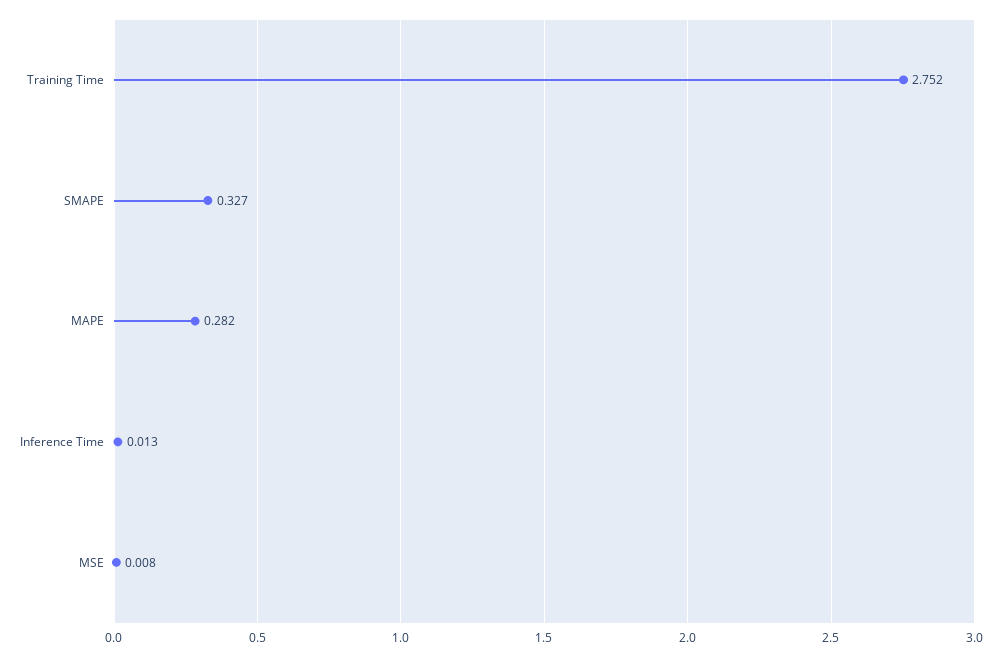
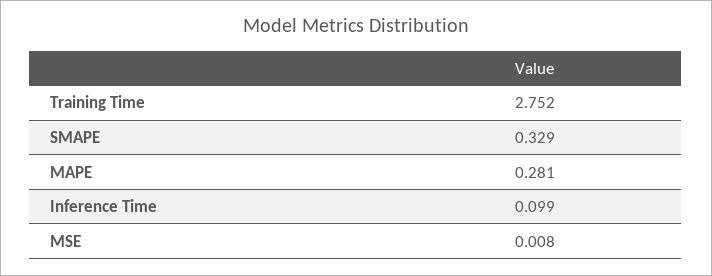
  {
    "Training Time": 2.752,
-   "SMAPE": 0.327,
+   "SMAPE": 0.329,
-   "MAPE": 0.282,
+   "MAPE": 0.281,
-   "Inference Time": 0.013,
+   "Inference Time": 0.099,
    "MSE": 0.008
  }

